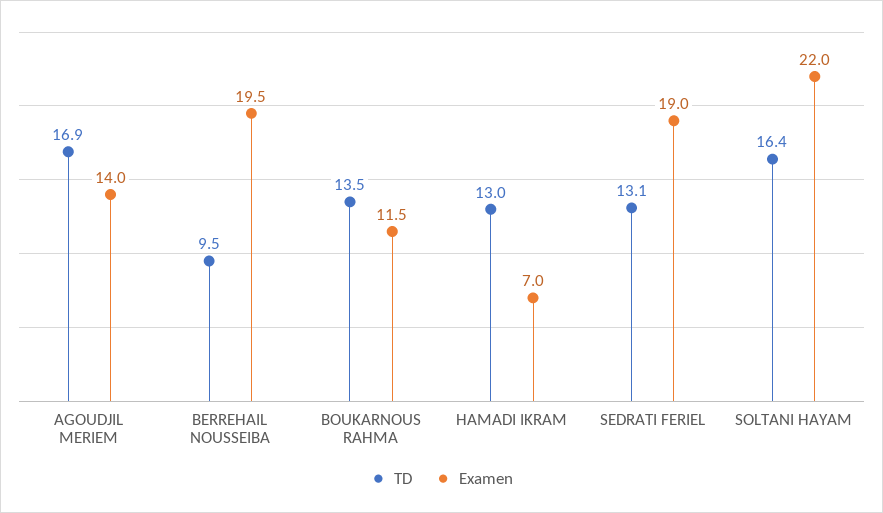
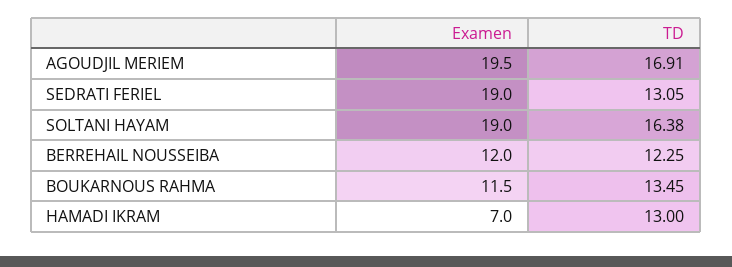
  {
    "TD": {
      "AGOUDJIL MERIEM": 16.91,
-     "BERREHAIL NOUSSEIBA": 9.5,
+     "BERREHAIL NOUSSEIBA": 12.25,
      "BOUKARNOUS RAHMA": 13.45,
      "HAMADI IKRAM": 13,
      "SEDRATI FERIEL": 13.05,
      "SOLTANI HAYAM": 16.38
    },
    "Examen": {
-     "AGOUDJIL MERIEM": 14,
+     "AGOUDJIL MERIEM": 19.5,
-     "BERREHAIL NOUSSEIBA": 19.5,
+     "BERREHAIL NOUSSEIBA": 12,
      "BOUKARNOUS RAHMA": 11.5,
      "HAMADI IKRAM": 7,
      "SEDRATI FERIEL": 19,
-     "SOLTANI HAYAM": 22
+     "SOLTANI HAYAM": 19
    }
  }

